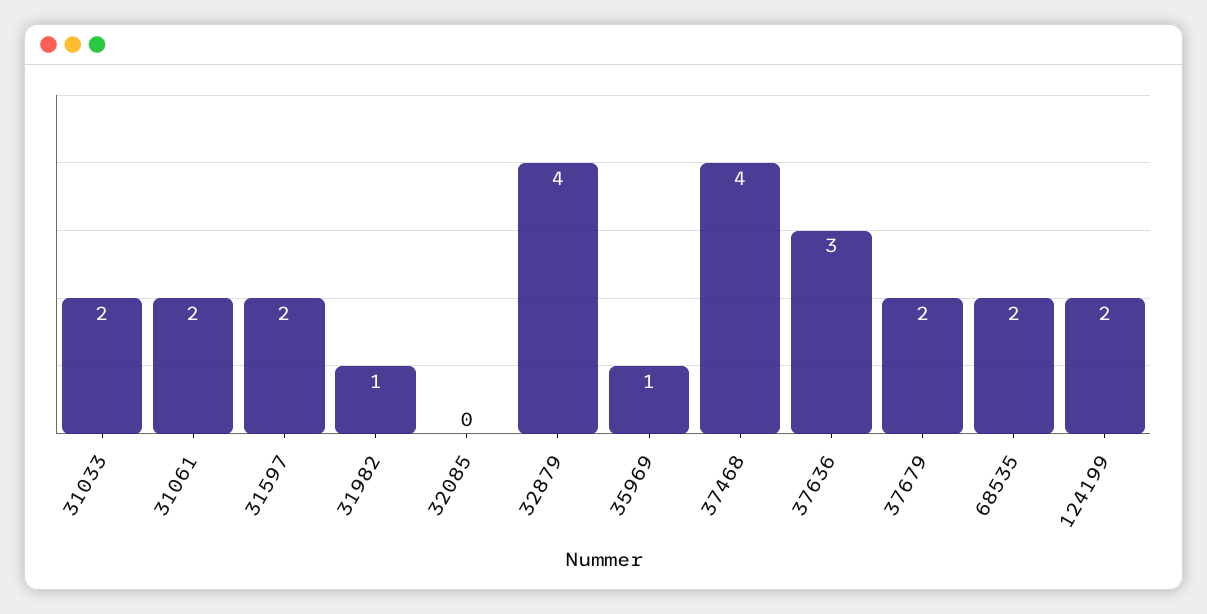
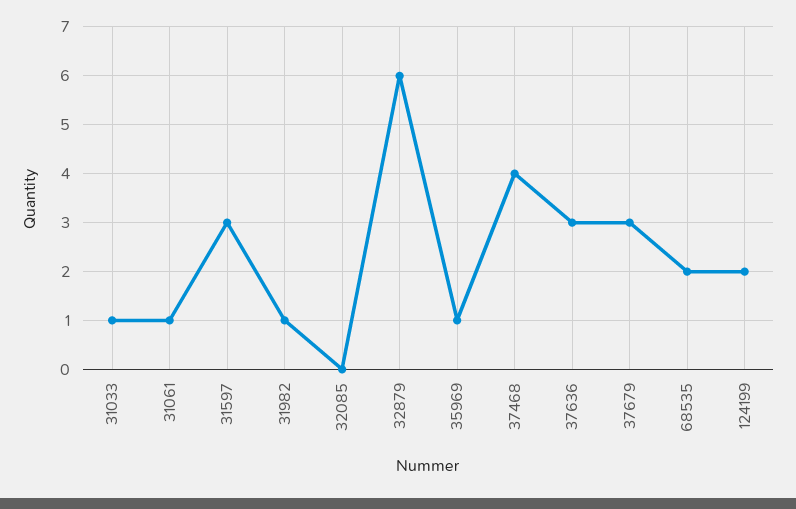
  {
-   "31033": 2,
+   "31033": 1,
-   "31061": 2,
+   "31061": 1,
-   "31597": 2,
+   "31597": 3,
    "31982": 1,
    "32085": 0,
-   "32879": 4,
+   "32879": 6,
    "35969": 1,
    "37468": 4,
    "37636": 3,
-   "37679": 2,
+   "37679": 3,
    "68535": 2,
    "124199": 2
  }

